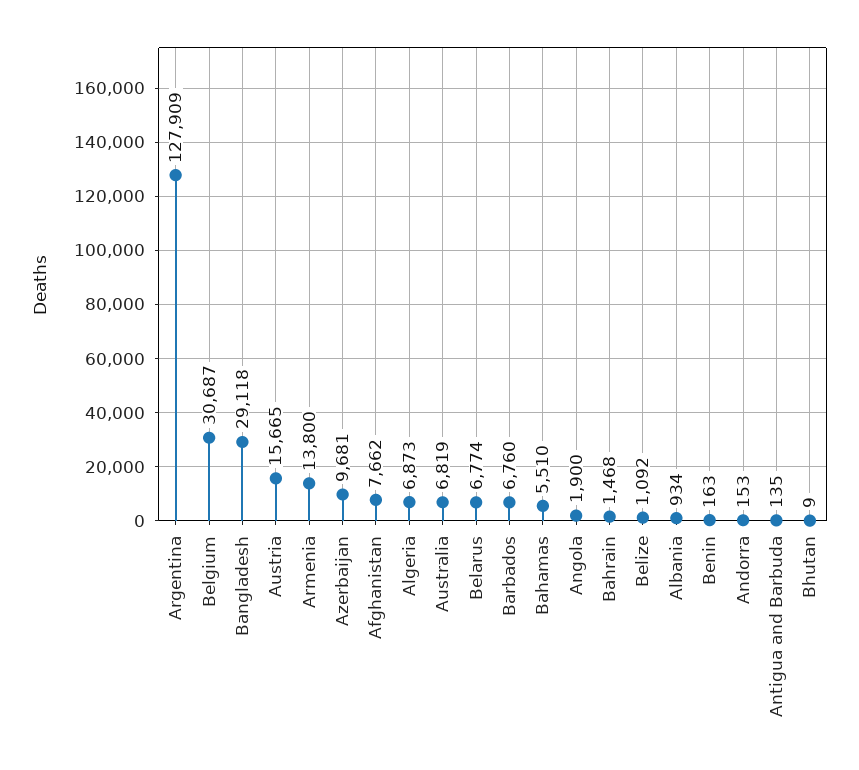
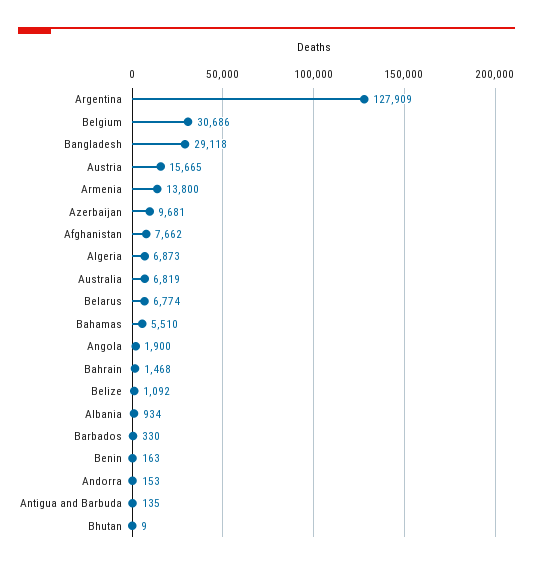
  {
    "Argentina": 127909,
-   "Belgium": 30687,
+   "Belgium": 30686,
    "Bangladesh": 29118,
    "Austria": 15665,
    "Armenia": 13800,
    "Azerbaijan": 9681,
    "Afghanistan": 7662,
    "Algeria": 6873,
    "Australia": 6819,
    "Belarus": 6774,
-   "Barbados": 6760,
+   "Barbados": 330,
    "Bahamas": 5510,
    "Angola": 1900,
    "Bahrain": 1468,
    "Belize": 1092,
    "Albania": 934,
    "Benin": 163,
    "Andorra": 153,
    "Antigua and Barbuda": 135,
    "Bhutan": 9
  }

